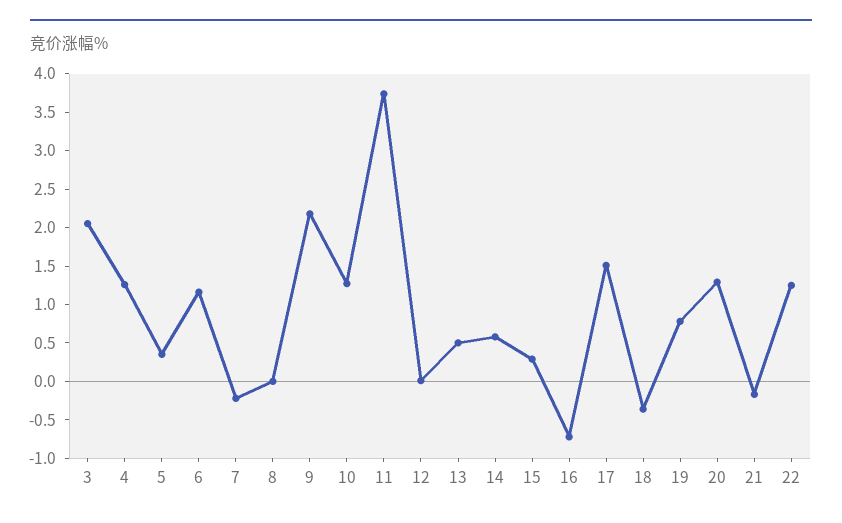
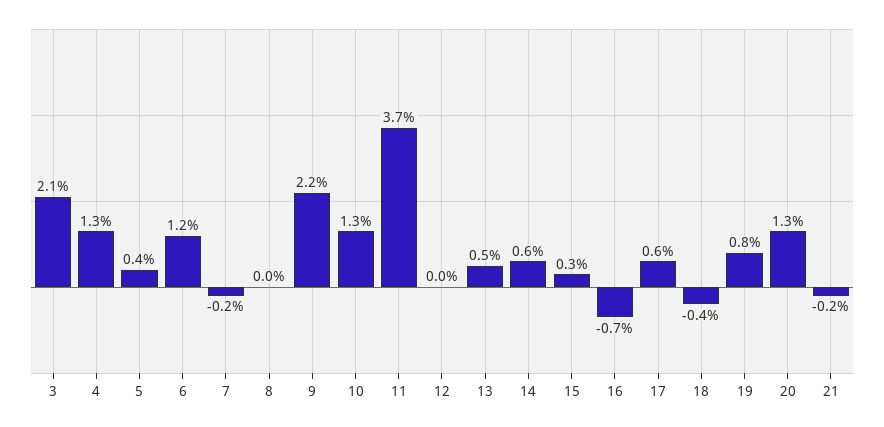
  {
    "3": 2.1,
    "4": 1.3,
    "5": 0.4,
    "6": 1.2,
    "7": -0.2,
    "8": 0,
    "9": 2.2,
    "10": 1.3,
    "11": 3.7,
    "12": 0,
    "13": 0.5,
    "14": 0.6,
    "15": 0.3,
    "16": -0.7,
-   "17": 1.5,
+   "17": 0.6,
    "18": -0.4,
    "19": 0.8,
    "20": 1.3,
-   "21": -0.2,
+   "21": -0.2
-   "22": 1.25
  }

